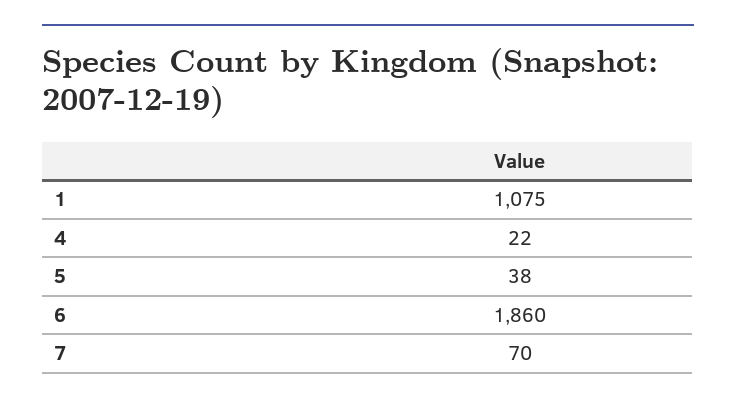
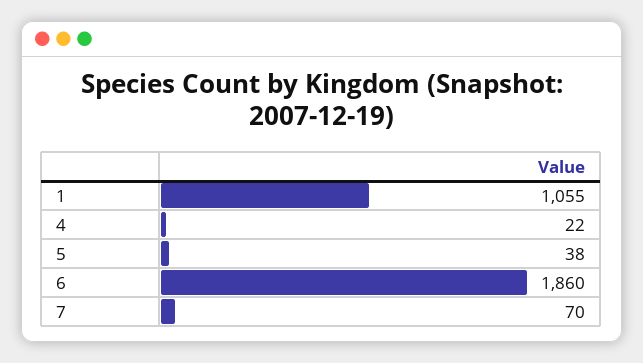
  {
-   "1": 1075,
+   "1": 1055,
    "4": 22,
    "5": 38,
    "6": 1860,
    "7": 70
  }

